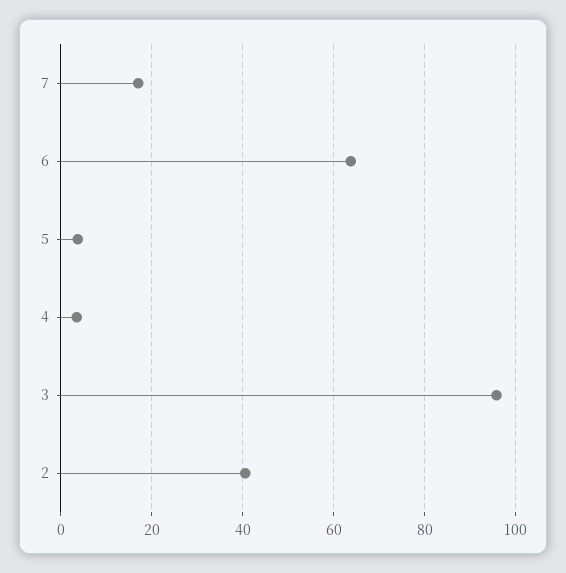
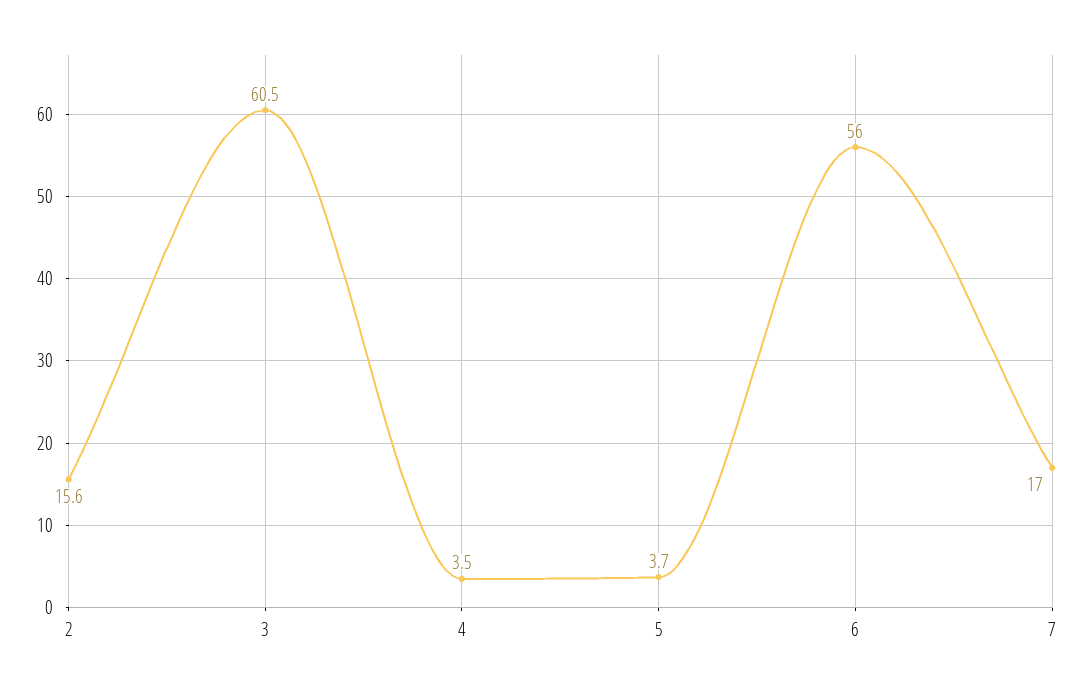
  {
    "7": 17,
-   "6": 64,
+   "6": 56,
    "5": 3.7,
    "4": 3.5,
-   "3": 96,
+   "3": 60.5,
-   "2": 40
+   "2": 15.6
  }

